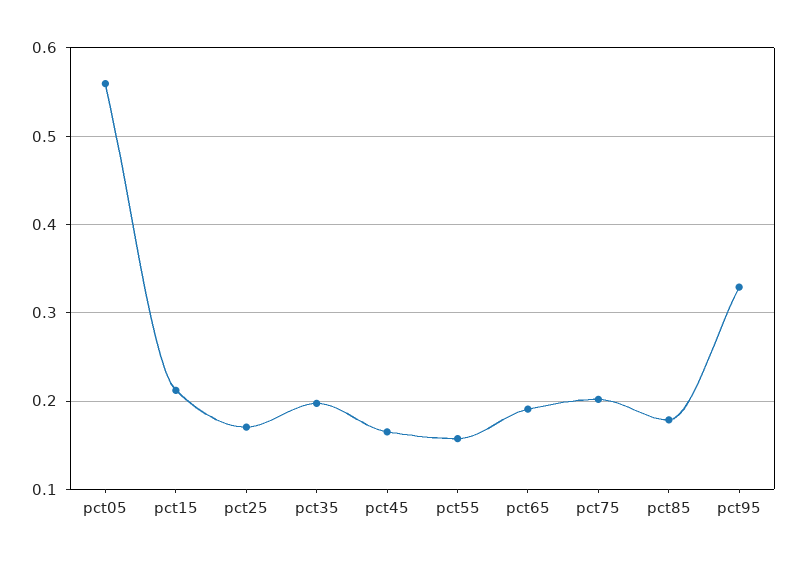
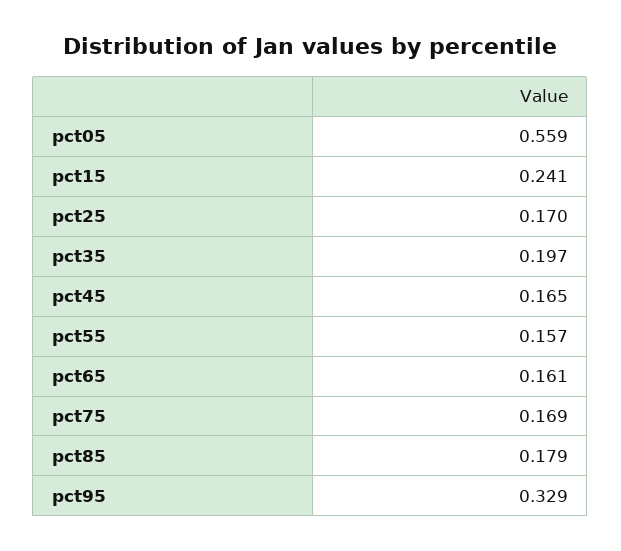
  {
    "pct05": 0.559,
-   "pct15": 0.21,
+   "pct15": 0.241,
    "pct25": 0.17,
    "pct35": 0.197,
    "pct45": 0.165,
    "pct55": 0.157,
-   "pct65": 0.19,
+   "pct65": 0.161,
-   "pct75": 0.2,
+   "pct75": 0.169,
    "pct85": 0.179,
    "pct95": 0.329
  }

